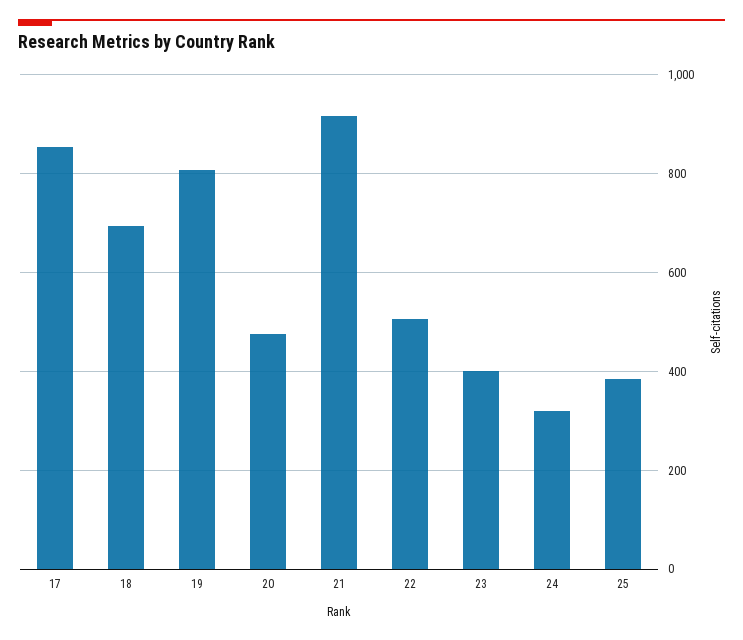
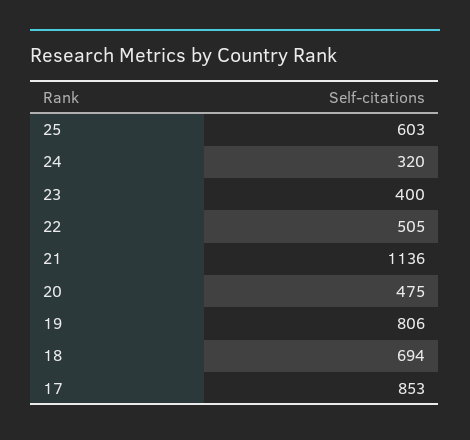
  {
    "17": 853,
    "18": 694,
    "19": 806,
    "20": 475,
-   "21": 920,
+   "21": 1136,
    "22": 505,
    "23": 400,
    "24": 320,
-   "25": 380
+   "25": 603
  }

